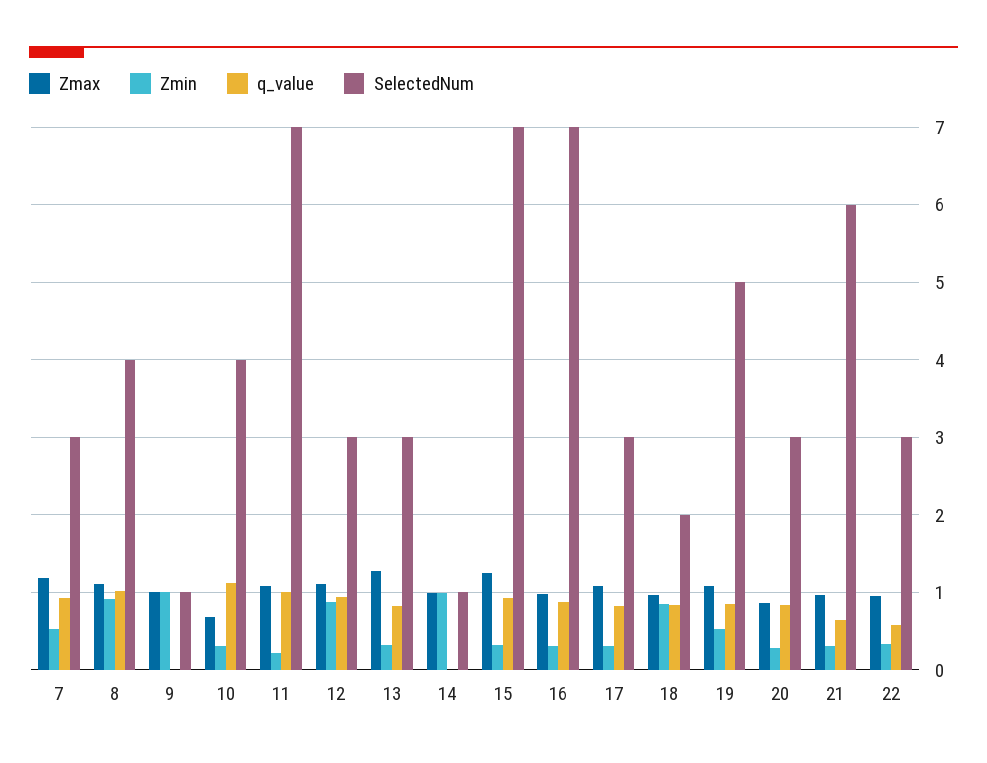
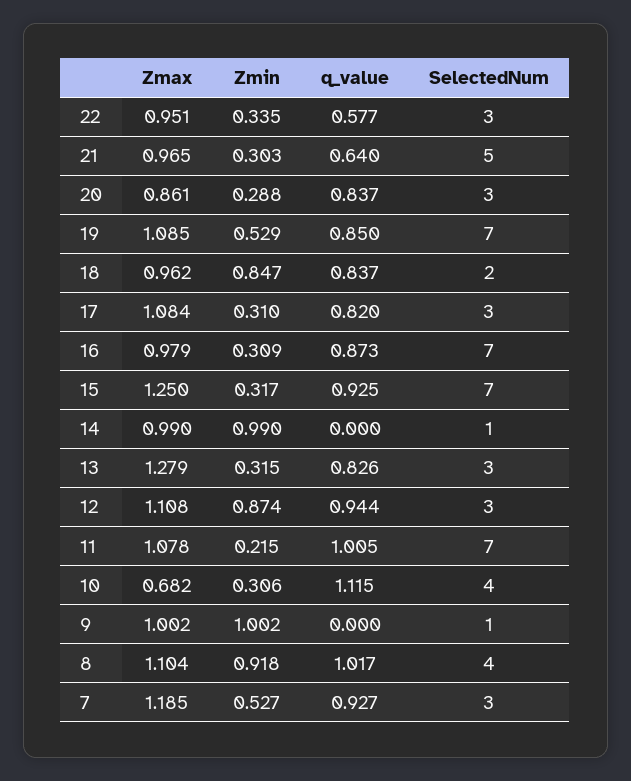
  {
    "Zmax": {
      "7": 1.185,
      "8": 1.104,
      "9": 1.002,
      "10": 0.682,
      "11": 1.078,
      "12": 1.108,
      "13": 1.279,
      "14": 0.99,
      "15": 1.25,
      "16": 0.979,
      "17": 1.084,
      "18": 0.962,
      "19": 1.085,
      "20": 0.861,
      "21": 0.965,
      "22": 0.951
    },
    "Zmin": {
      "7": 0.527,
      "8": 0.918,
      "9": 1.002,
      "10": 0.306,
      "11": 0.215,
      "12": 0.874,
      "13": 0.315,
      "14": 0.99,
      "15": 0.317,
      "16": 0.309,
      "17": 0.31,
      "18": 0.847,
      "19": 0.529,
      "20": 0.288,
      "21": 0.303,
      "22": 0.335
    },
    "q_value": {
      "7": 0.927,
      "8": 1.017,
      "9": 0,
      "10": 1.115,
      "11": 1.005,
      "12": 0.944,
      "13": 0.826,
      "14": 0,
      "15": 0.925,
      "16": 0.873,
      "17": 0.82,
      "18": 0.837,
      "19": 0.85,
      "20": 0.837,
      "21": 0.64,
      "22": 0.577
    },
    "SelectedNum": {
      "7": 3,
      "8": 4,
      "9": 1,
      "10": 4,
      "11": 7,
      "12": 3,
      "13": 3,
      "14": 1,
      "15": 7,
      "16": 7,
      "17": 3,
      "18": 2,
-     "19": 5,
+     "19": 7,
      "20": 3,
-     "21": 6,
+     "21": 5,
      "22": 3
    }
  }

